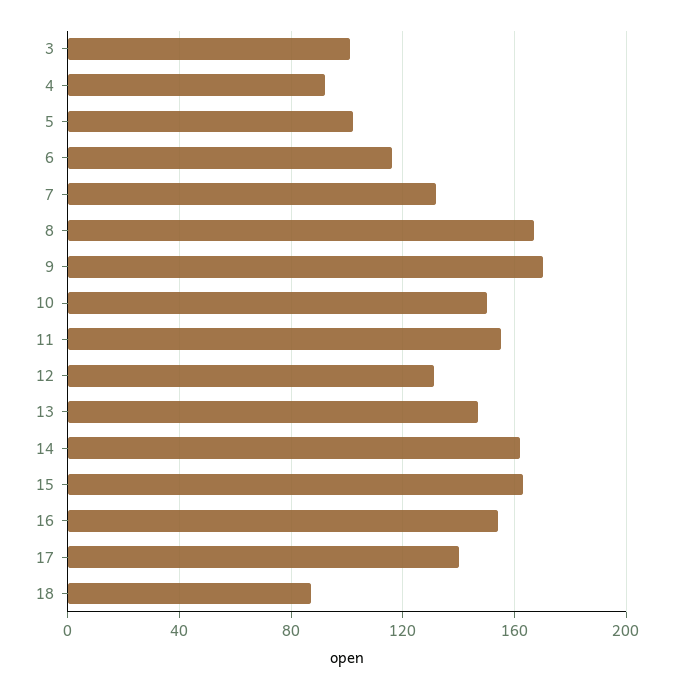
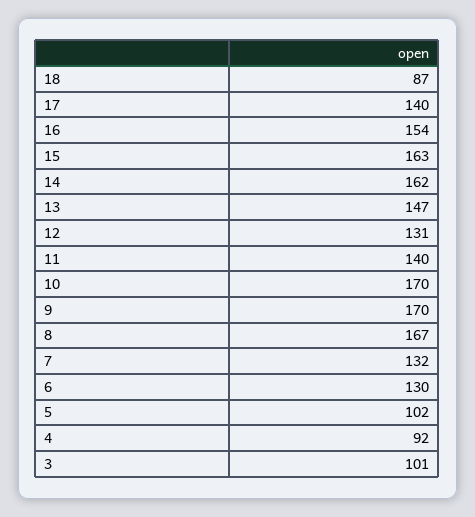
  {
    "3": 101,
    "4": 92,
    "5": 102,
-   "6": 115,
+   "6": 130,
    "7": 132,
    "8": 167,
    "9": 170,
-   "10": 150,
+   "10": 170,
-   "11": 155,
+   "11": 140,
    "12": 131,
    "13": 147,
    "14": 162,
    "15": 163,
    "16": 154,
    "17": 140,
    "18": 87
  }

